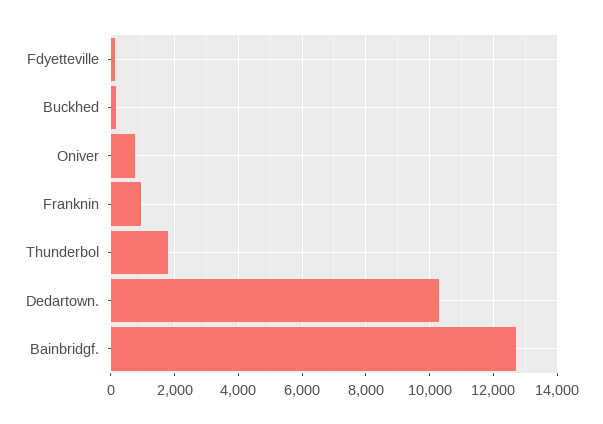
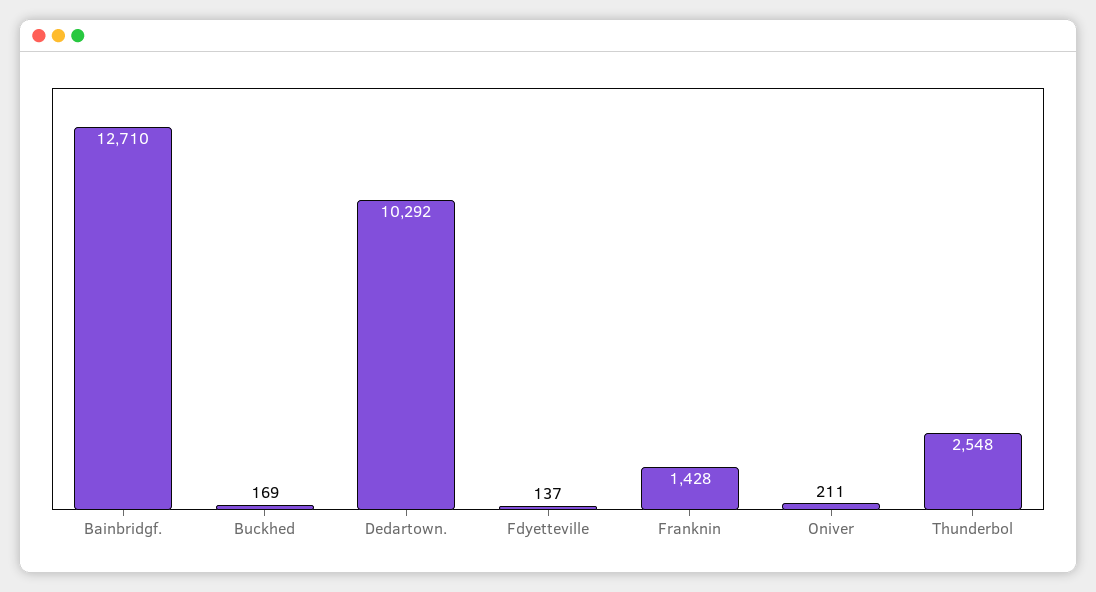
  {
    "Fdyetteville": 137,
    "Buckhed": 169,
-   "Oniver": 800,
+   "Oniver": 211,
-   "Franknin": 1000,
+   "Franknin": 1428,
-   "Thunderbol": 1800,
+   "Thunderbol": 2548,
    "Dedartown.": 10292,
    "Bainbridgf.": 12710
  }

